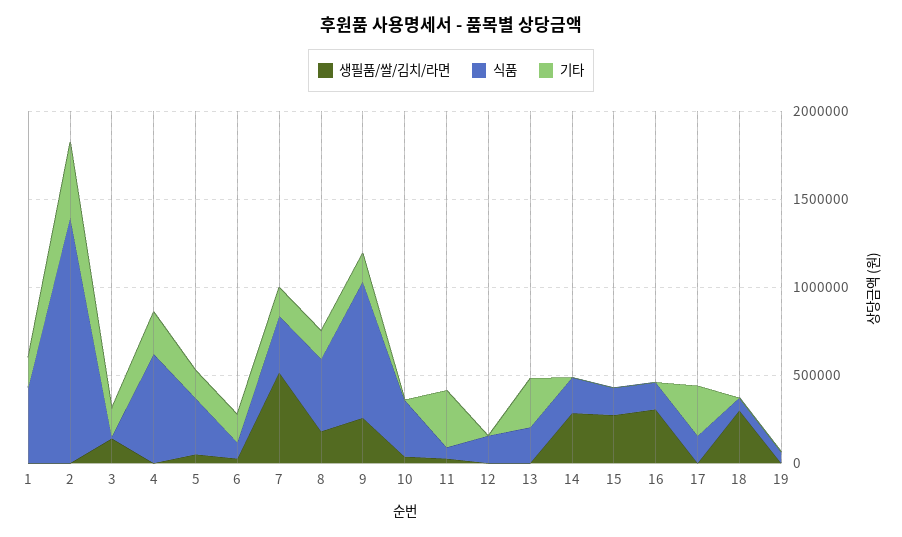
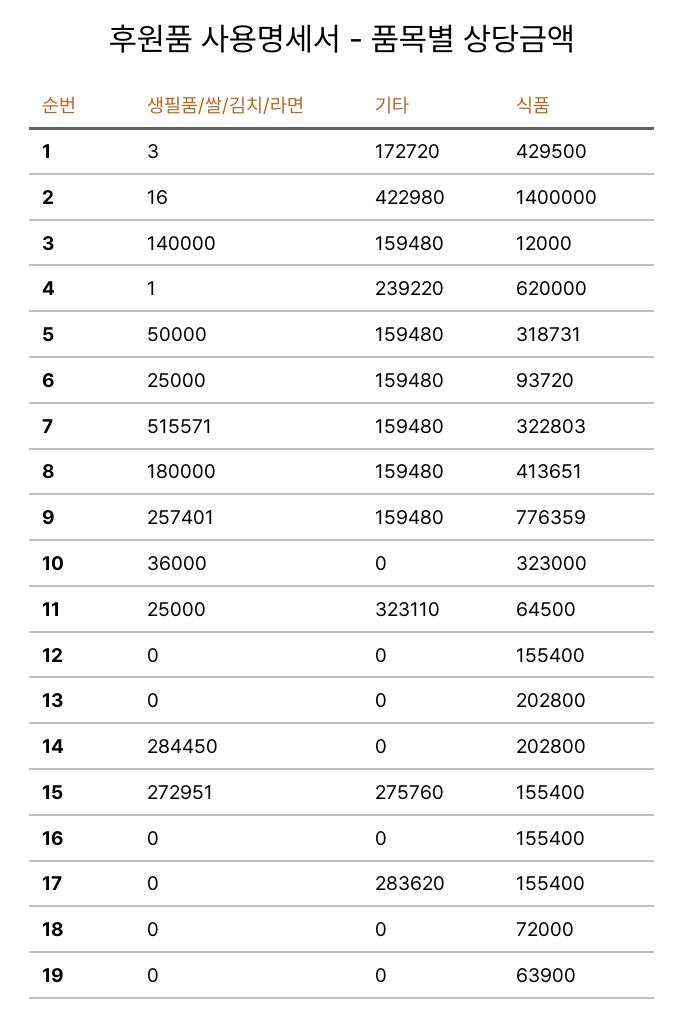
  {
    "생필품/쌀/김치/라면": {
      "1": 3,
      "2": 16,
      "3": 140000,
      "4": 1,
      "5": 50000,
      "6": 25000,
      "7": 515571,
      "8": 180000,
      "9": 257401,
      "10": 36000,
      "11": 25000,
      "12": 0,
      "13": 0,
      "14": 284450,
      "15": 272951,
-     "16": 300000,
+     "16": 0,
      "17": 0,
-     "18": 300000,
+     "18": 0,
      "19": 0
    },
    "식품": {
      "1": 429500,
      "2": 1400000,
      "3": 12000,
      "4": 620000,
      "5": 318731,
      "6": 93720,
      "7": 322803,
      "8": 413651,
      "9": 776359,
      "10": 323000,
      "11": 64500,
      "12": 155400,
      "13": 202800,
      "14": 202800,
      "15": 155400,
      "16": 155400,
      "17": 155400,
      "18": 72000,
      "19": 63900
    },
    "기타": {
      "1": 172720,
      "2": 422980,
      "3": 159480,
      "4": 239220,
      "5": 159480,
      "6": 159480,
      "7": 159480,
      "8": 159480,
      "9": 159480,
      "10": 0,
      "11": 323110,
      "12": 0,
-     "13": 300000,
+     "13": 0,
      "14": 0,
-     "15": 0,
+     "15": 275760,
      "16": 0,
      "17": 283620,
      "18": 0,
      "19": 0
    }
  }

